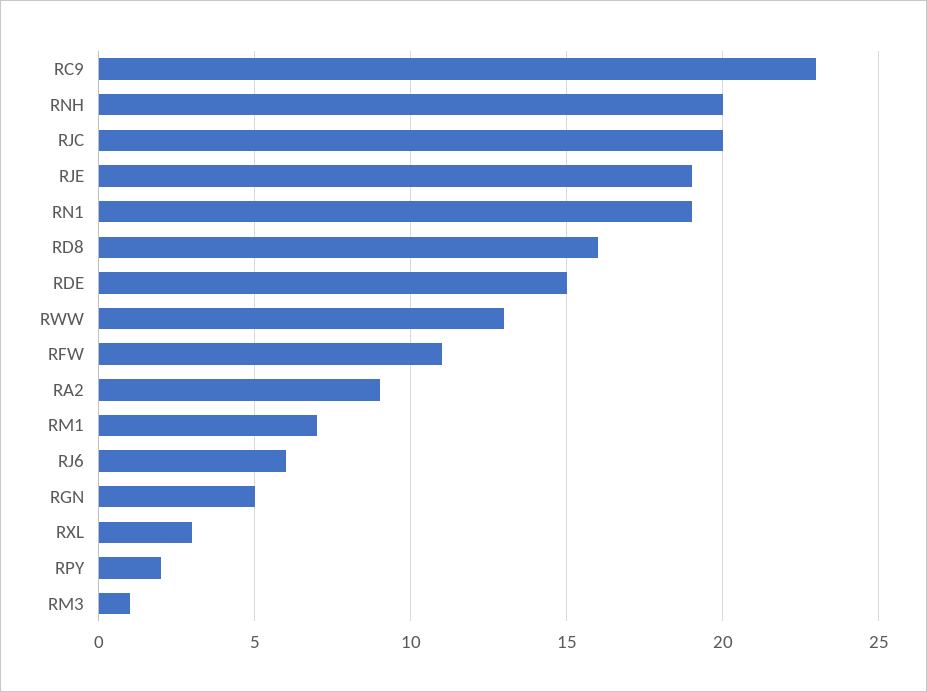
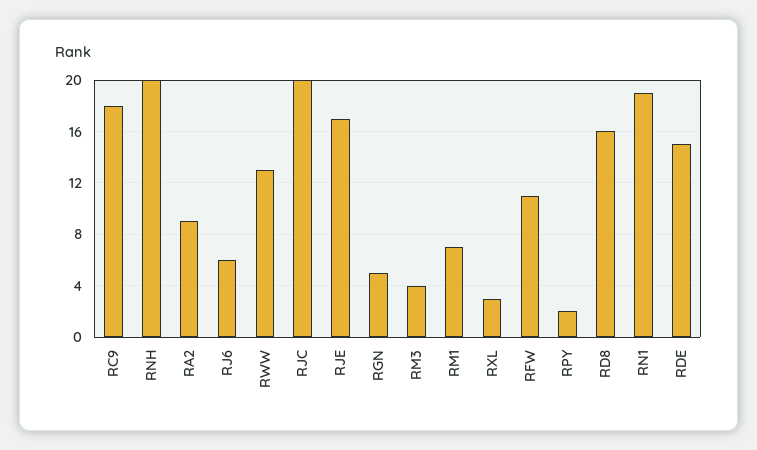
  {
-   "RC9": 23,
+   "RC9": 18,
    "RNH": 20,
    "RJC": 20,
-   "RJE": 19,
+   "RJE": 17,
    "RN1": 19,
    "RD8": 16,
    "RDE": 15,
    "RWW": 13,
    "RFW": 11,
    "RA2": 9,
    "RM1": 7,
    "RJ6": 6,
    "RGN": 5,
    "RXL": 3,
    "RPY": 2,
-   "RM3": 1
+   "RM3": 4
  }

